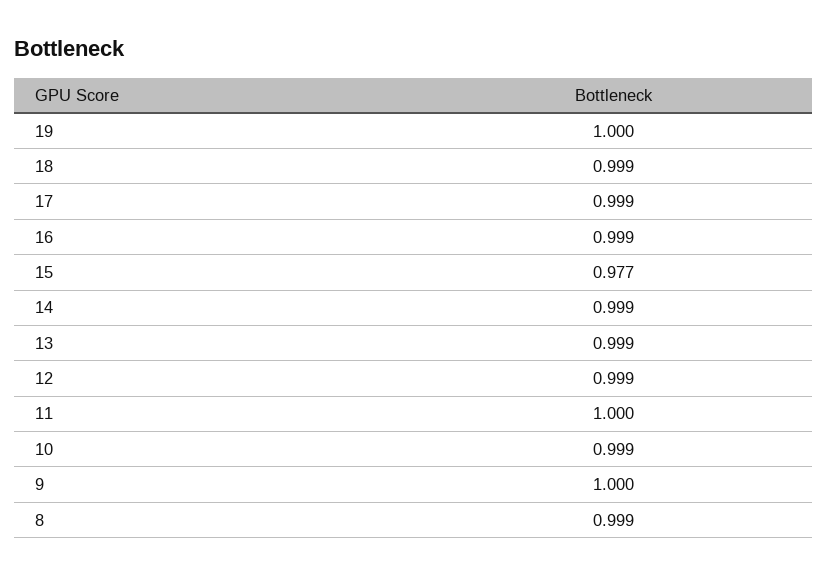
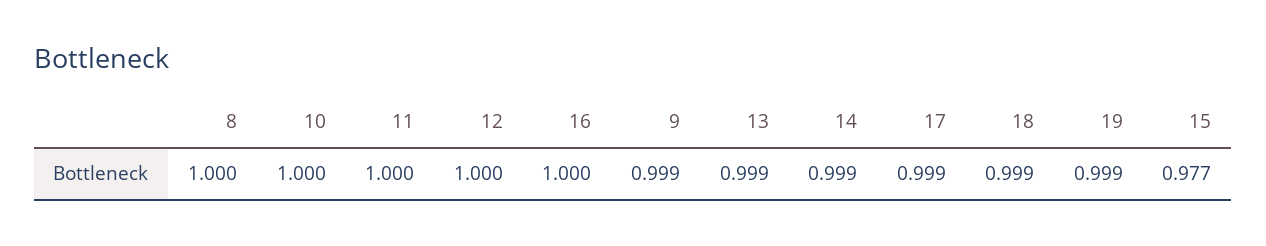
  {
-   "19": 1,
+   "19": 0.999,
    "18": 0.999,
    "17": 0.999,
-   "16": 0.999,
+   "16": 1,
    "15": 0.977,
    "14": 0.999,
    "13": 0.999,
-   "12": 0.999,
+   "12": 1,
    "11": 1,
-   "10": 0.999,
+   "10": 1,
-   "9": 1,
+   "9": 0.999,
-   "8": 0.999
+   "8": 1
  }

